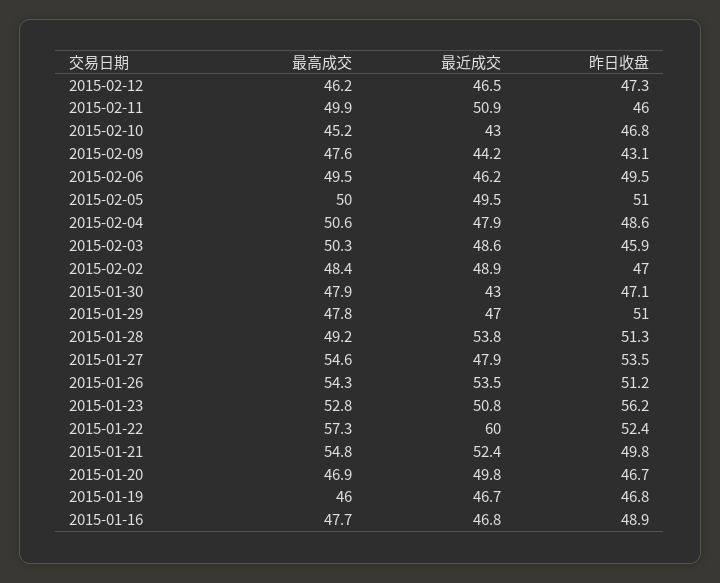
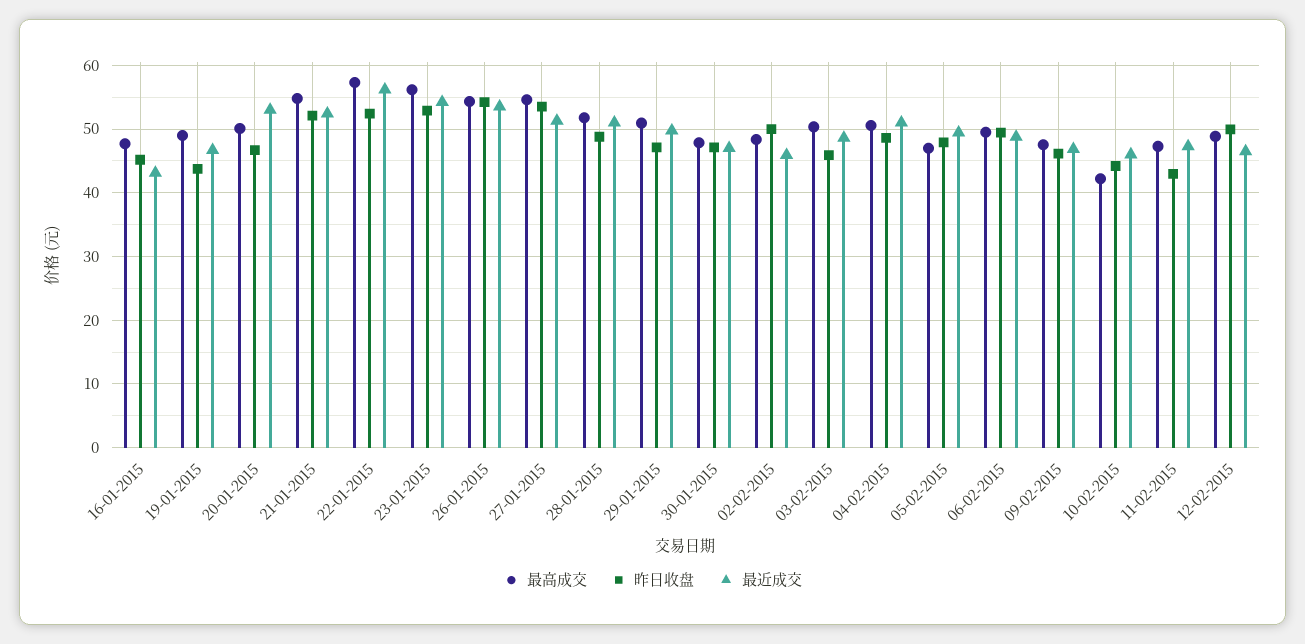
  {
    "最高成交": {
-     "2015-02-12": 46.2,
+     "2015-02-12": 49,
-     "2015-02-11": 49.9,
+     "2015-02-11": 47,
-     "2015-02-10": 45.2,
+     "2015-02-10": 42,
      "2015-02-09": 47.6,
      "2015-02-06": 49.5,
-     "2015-02-05": 50,
+     "2015-02-05": 47,
      "2015-02-04": 50.6,
      "2015-02-03": 50.3,
      "2015-02-02": 48.4,
      "2015-01-30": 47.9,
-     "2015-01-29": 47.8,
+     "2015-01-29": 51,
-     "2015-01-28": 49.2,
+     "2015-01-28": 52,
      "2015-01-27": 54.6,
      "2015-01-26": 54.3,
-     "2015-01-23": 52.8,
+     "2015-01-23": 56,
      "2015-01-22": 57.3,
      "2015-01-21": 54.8,
-     "2015-01-20": 46.9,
+     "2015-01-20": 50,
-     "2015-01-19": 46,
+     "2015-01-19": 49,
      "2015-01-16": 47.7
    },
    "最近成交": {
      "2015-02-12": 46.5,
-     "2015-02-11": 50.9,
+     "2015-02-11": 47,
-     "2015-02-10": 43,
+     "2015-02-10": 46,
-     "2015-02-09": 44.2,
+     "2015-02-09": 47,
-     "2015-02-06": 46.2,
+     "2015-02-06": 49,
      "2015-02-05": 49.5,
-     "2015-02-04": 47.9,
+     "2015-02-04": 51,
      "2015-02-03": 48.6,
-     "2015-02-02": 48.9,
+     "2015-02-02": 46,
-     "2015-01-30": 43,
+     "2015-01-30": 47,
-     "2015-01-29": 47,
+     "2015-01-29": 50,
-     "2015-01-28": 53.8,
+     "2015-01-28": 51,
-     "2015-01-27": 47.9,
+     "2015-01-27": 51,
      "2015-01-26": 53.5,
-     "2015-01-23": 50.8,
+     "2015-01-23": 54,
-     "2015-01-22": 60,
+     "2015-01-22": 56,
      "2015-01-21": 52.4,
-     "2015-01-20": 49.8,
+     "2015-01-20": 53,
      "2015-01-19": 46.7,
-     "2015-01-16": 46.8
+     "2015-01-16": 43
    },
    "昨日收盘": {
-     "2015-02-12": 47.3,
+     "2015-02-12": 50,
-     "2015-02-11": 46,
+     "2015-02-11": 43,
-     "2015-02-10": 46.8,
+     "2015-02-10": 44,
-     "2015-02-09": 43.1,
+     "2015-02-09": 46,
      "2015-02-06": 49.5,
-     "2015-02-05": 51,
+     "2015-02-05": 48,
      "2015-02-04": 48.6,
      "2015-02-03": 45.9,
-     "2015-02-02": 47,
+     "2015-02-02": 50,
      "2015-01-30": 47.1,
-     "2015-01-29": 51,
+     "2015-01-29": 47,
-     "2015-01-28": 51.3,
+     "2015-01-28": 49,
      "2015-01-27": 53.5,
-     "2015-01-26": 51.2,
+     "2015-01-26": 54,
-     "2015-01-23": 56.2,
+     "2015-01-23": 53,
      "2015-01-22": 52.4,
-     "2015-01-21": 49.8,
+     "2015-01-21": 52,
      "2015-01-20": 46.7,
-     "2015-01-19": 46.8,
+     "2015-01-19": 44,
-     "2015-01-16": 48.9
+     "2015-01-16": 45
    }
  }

